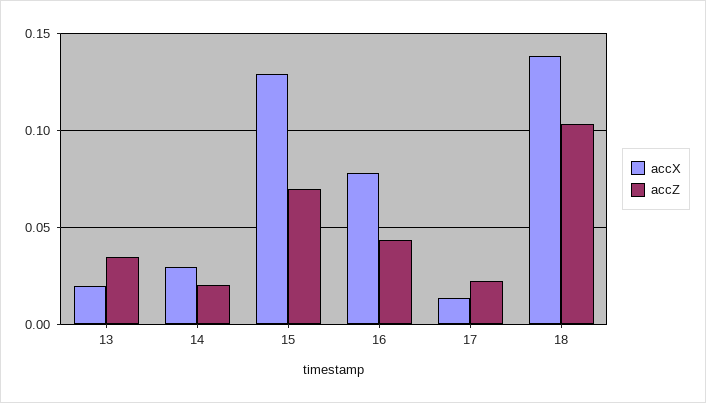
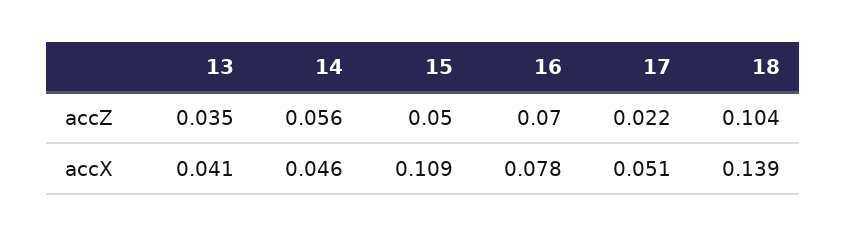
  {
    "accX": {
-     "13": 0.02,
+     "13": 0.041,
-     "14": 0.03,
+     "14": 0.046,
-     "15": 0.13,
+     "15": 0.109,
      "16": 0.078,
-     "17": 0.015,
+     "17": 0.051,
      "18": 0.139
    },
    "accZ": {
      "13": 0.035,
-     "14": 0.02,
+     "14": 0.056,
-     "15": 0.07,
+     "15": 0.05,
-     "16": 0.045,
+     "16": 0.07,
      "17": 0.022,
      "18": 0.104
    }
  }

